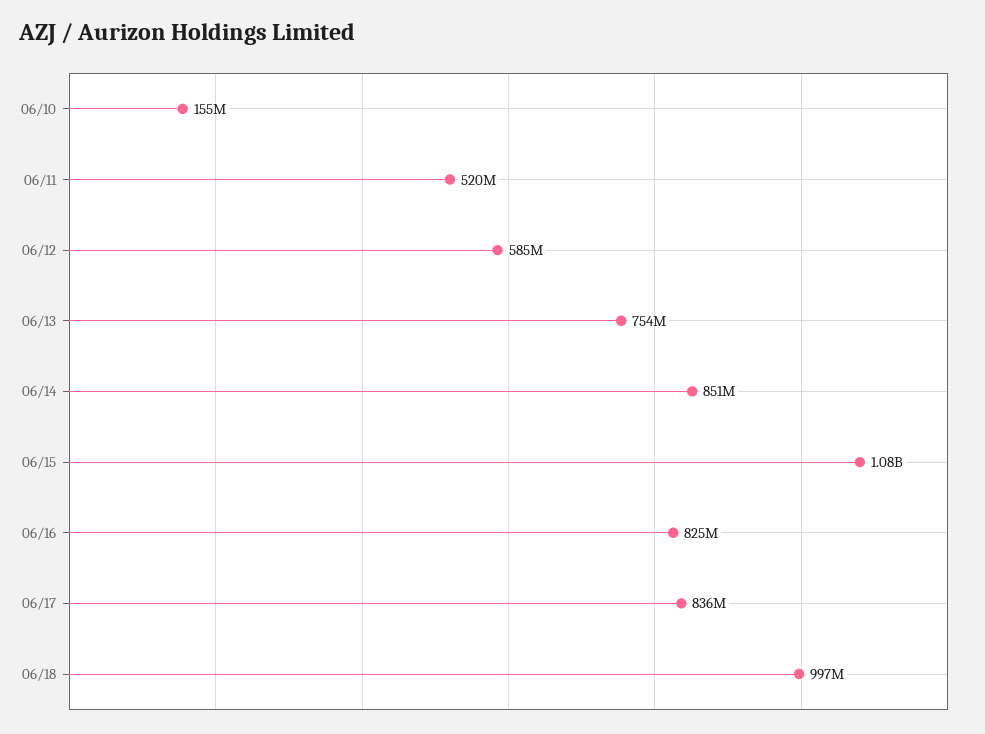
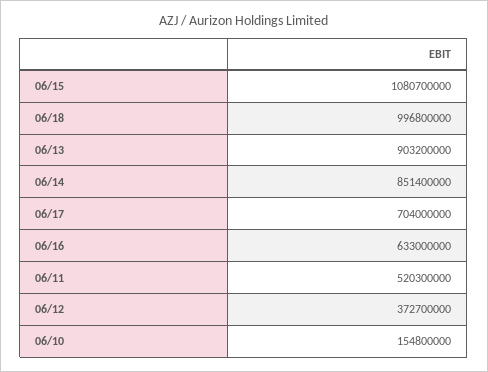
  {
    "06/10": 154800000,
    "06/11": 520300000,
-   "06/12": 585000000,
+   "06/12": 372700000,
-   "06/13": 754000000,
+   "06/13": 903200000,
    "06/14": 851400000,
    "06/15": 1080700000,
-   "06/16": 825000000,
+   "06/16": 633000000,
-   "06/17": 836000000,
+   "06/17": 704000000,
    "06/18": 996800000
  }

